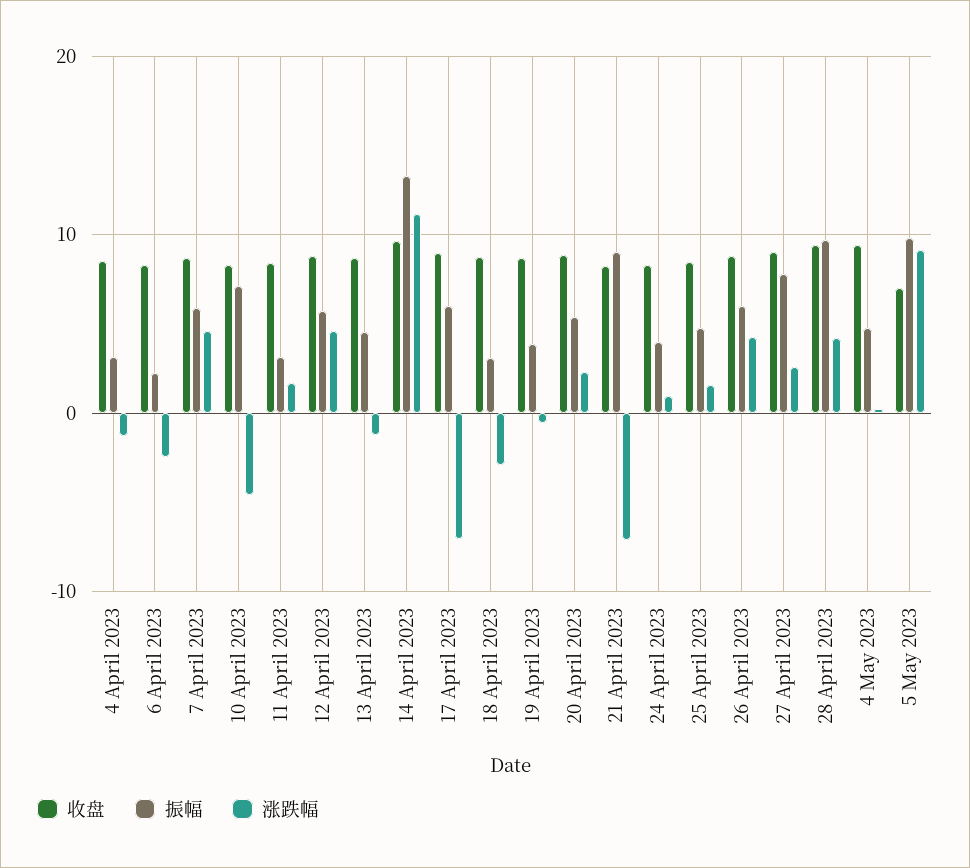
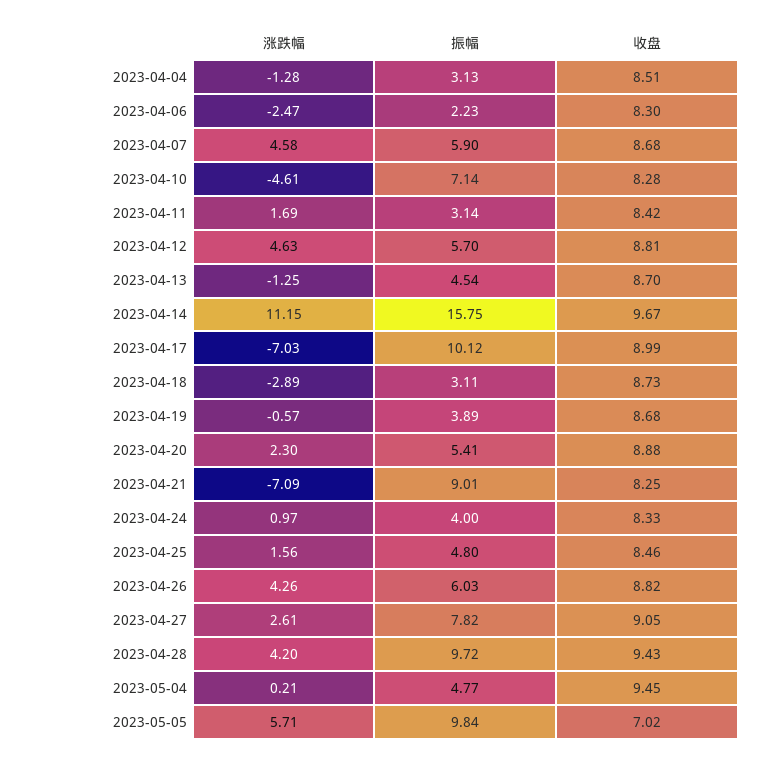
  {
    "收盘": {
      "4 April 2023": 8.51,
      "6 April 2023": 8.3,
      "7 April 2023": 8.68,
      "10 April 2023": 8.28,
      "11 April 2023": 8.42,
      "12 April 2023": 8.81,
      "13 April 2023": 8.7,
      "14 April 2023": 9.67,
      "17 April 2023": 8.99,
      "18 April 2023": 8.73,
      "19 April 2023": 8.68,
      "20 April 2023": 8.88,
      "21 April 2023": 8.25,
      "24 April 2023": 8.33,
      "25 April 2023": 8.46,
      "26 April 2023": 8.82,
      "27 April 2023": 9.05,
      "28 April 2023": 9.43,
      "4 May 2023": 9.45,
      "5 May 2023": 7.02
    },
    "振幅": {
      "4 April 2023": 3.13,
      "6 April 2023": 2.23,
      "7 April 2023": 5.9,
      "10 April 2023": 7.14,
      "11 April 2023": 3.14,
      "12 April 2023": 5.7,
      "13 April 2023": 4.54,
-     "14 April 2023": 13,
+     "14 April 2023": 15.75,
-     "17 April 2023": 6,
+     "17 April 2023": 10.12,
      "18 April 2023": 3.11,
      "19 April 2023": 3.89,
      "20 April 2023": 5.41,
      "21 April 2023": 9.01,
      "24 April 2023": 4,
      "25 April 2023": 4.8,
      "26 April 2023": 6.03,
      "27 April 2023": 7.82,
      "28 April 2023": 9.72,
      "4 May 2023": 4.77,
      "5 May 2023": 9.84
    },
    "涨跌幅": {
      "4 April 2023": -1.28,
      "6 April 2023": -2.47,
      "7 April 2023": 4.58,
      "10 April 2023": -4.61,
      "11 April 2023": 1.69,
      "12 April 2023": 4.63,
      "13 April 2023": -1.25,
      "14 April 2023": 11.15,
      "17 April 2023": -7.03,
      "18 April 2023": -2.89,
      "19 April 2023": -0.57,
      "20 April 2023": 2.3,
      "21 April 2023": -7.09,
      "24 April 2023": 0.97,
      "25 April 2023": 1.56,
      "26 April 2023": 4.26,
      "27 April 2023": 2.61,
      "28 April 2023": 4.2,
      "4 May 2023": 0.21,
-     "5 May 2023": 9
+     "5 May 2023": 5.71
    }
  }

